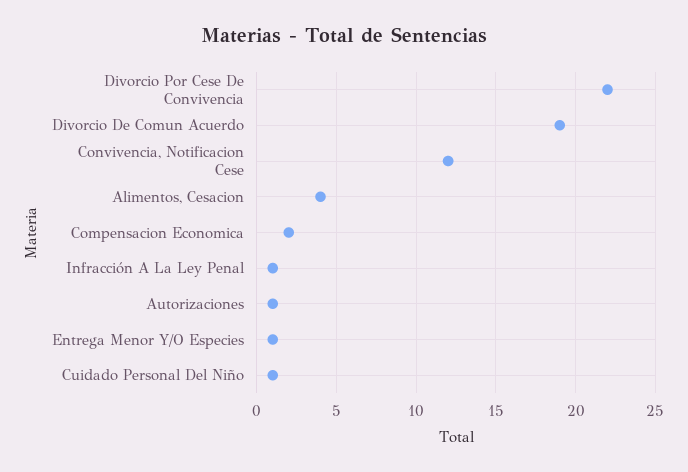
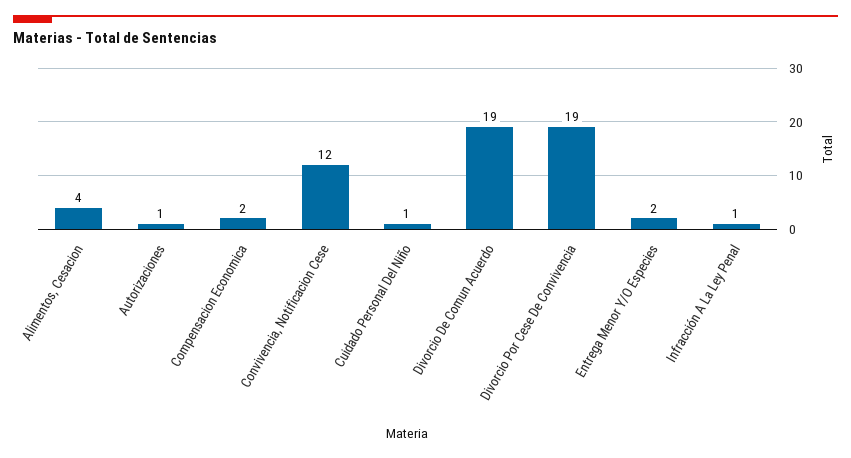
  {
-   "Divorcio Por Cese De Convivencia": 22,
+   "Divorcio Por Cese De Convivencia": 19,
    "Divorcio De Comun Acuerdo": 19,
    "Convivencia, Notificacion Cese": 12,
    "Alimentos, Cesacion": 4,
    "Compensacion Economica": 2,
    "Infracción A La Ley Penal": 1,
    "Autorizaciones": 1,
-   "Entrega Menor Y/O Especies": 1,
+   "Entrega Menor Y/O Especies": 2,
    "Cuidado Personal Del Niño": 1
  }

